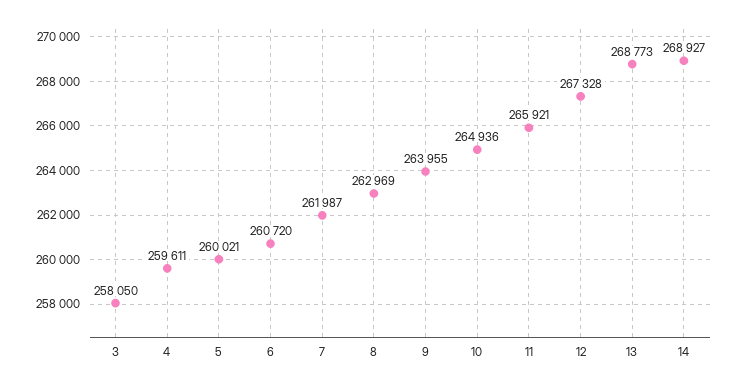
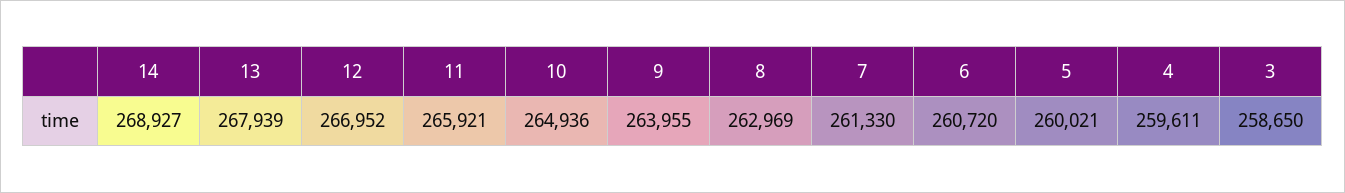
  {
-   "3": 258050,
+   "3": 258650,
    "4": 259611,
    "5": 260021,
    "6": 260720,
-   "7": 261987,
+   "7": 261330,
    "8": 262969,
    "9": 263955,
    "10": 264936,
    "11": 265921,
-   "12": 267328,
+   "12": 266952,
-   "13": 268773,
+   "13": 267939,
    "14": 268927
  }

